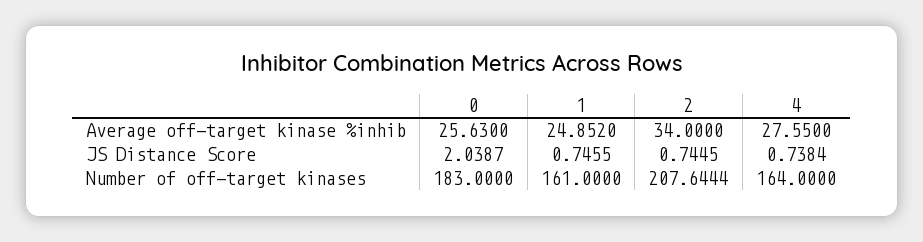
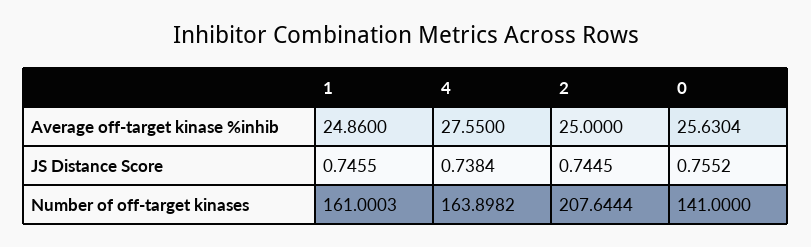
  {
    "0": {
-     "Average off-target kinase %inhib": 25.63,
+     "Average off-target kinase %inhib": 25.6304,
-     "JS Distance Score": 2.0387,
+     "JS Distance Score": 0.7552,
-     "Number of off-target kinases": 183
+     "Number of off-target kinases": 141
    },
    "1": {
-     "Average off-target kinase %inhib": 24.852,
+     "Average off-target kinase %inhib": 24.86,
      "JS Distance Score": 0.7455,
-     "Number of off-target kinases": 161
+     "Number of off-target kinases": 161.0003
    },
    "2": {
-     "Average off-target kinase %inhib": 34,
+     "Average off-target kinase %inhib": 25,
      "JS Distance Score": 0.7445,
      "Number of off-target kinases": 207.6444
    },
    "4": {
      "Average off-target kinase %inhib": 27.55,
      "JS Distance Score": 0.7384,
-     "Number of off-target kinases": 164
+     "Number of off-target kinases": 163.8982
    }
  }

